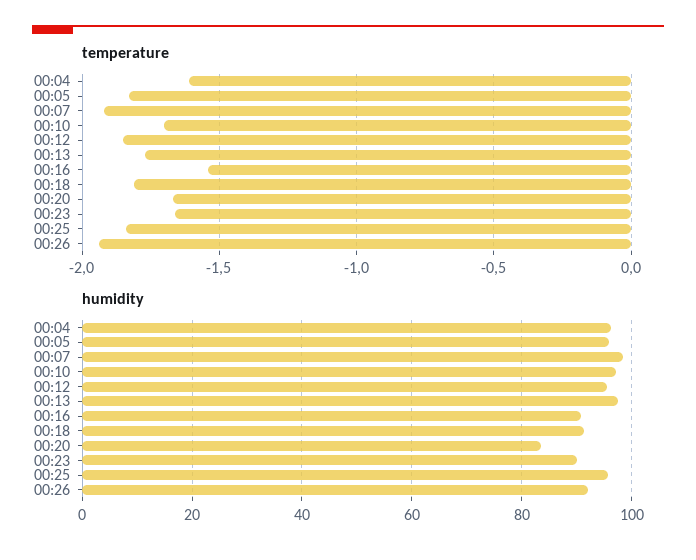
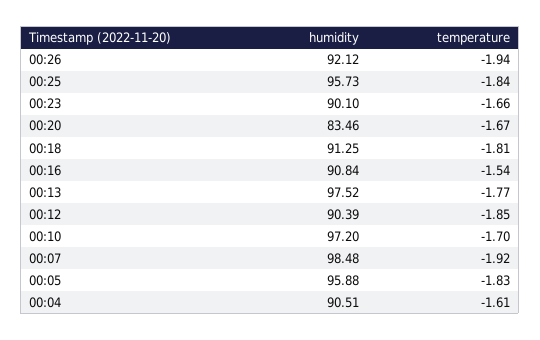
  {
    "temperature": {
      "00:04": -1.61,
      "00:05": -1.83,
      "00:07": -1.92,
      "00:10": -1.7,
      "00:12": -1.85,
      "00:13": -1.77,
      "00:16": -1.54,
      "00:18": -1.81,
      "00:20": -1.67,
      "00:23": -1.66,
      "00:25": -1.84,
      "00:26": -1.94
    },
    "humidity": {
-     "00:04": 96,
+     "00:04": 90.51,
      "00:05": 95.88,
      "00:07": 98.48,
      "00:10": 97.2,
-     "00:12": 96,
+     "00:12": 90.39,
      "00:13": 97.52,
      "00:16": 90.84,
      "00:18": 91.25,
      "00:20": 83.46,
      "00:23": 90.1,
      "00:25": 95.73,
      "00:26": 92.12
    }
  }

